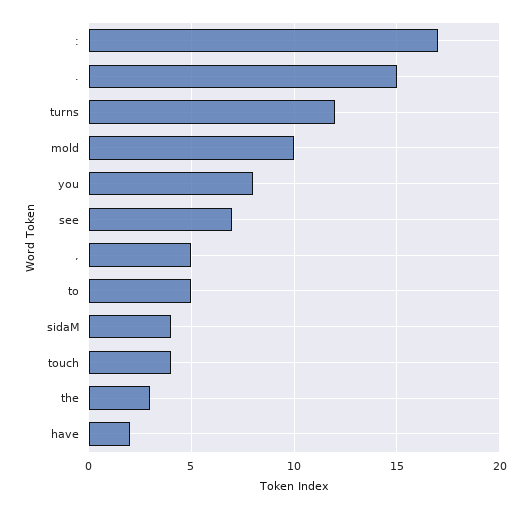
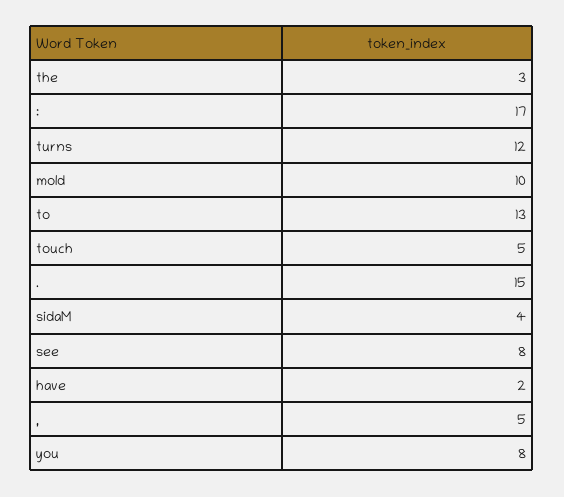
  {
    ":": 17,
    ".": 15,
    "turns": 12,
    "mold": 10,
    "you": 8,
-   "see": 7,
+   "see": 8,
    ",": 5,
-   "to": 5,
+   "to": 13,
    "sidaM": 4,
-   "touch": 4,
+   "touch": 5,
    "the": 3,
    "have": 2
  }

